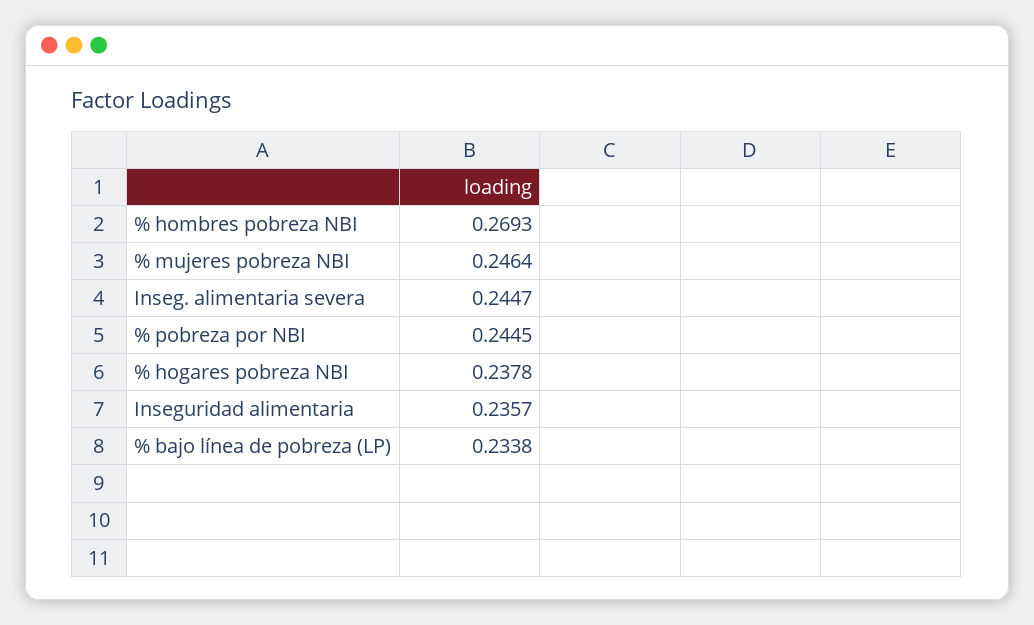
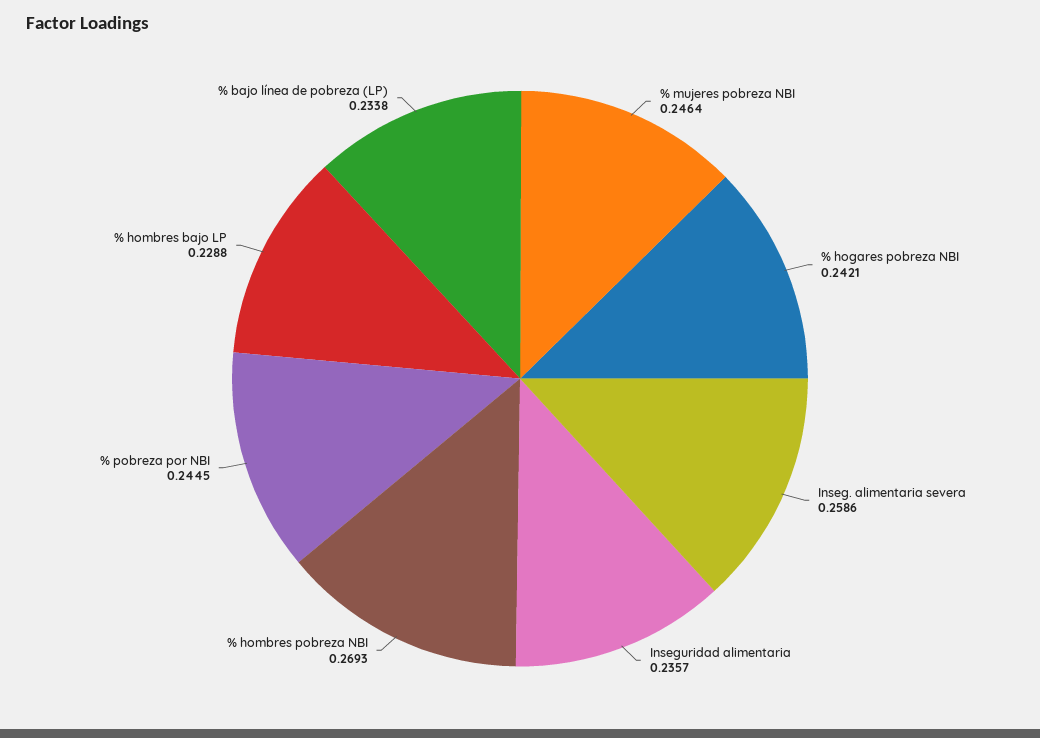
  {
    "% hombres pobreza NBI": 0.2693,
    "% mujeres pobreza NBI": 0.2464,
-   "Inseg. alimentaria severa": 0.2447,
+   "Inseg. alimentaria severa": 0.2586,
    "% pobreza por NBI": 0.2445,
-   "% hogares pobreza NBI": 0.2378,
+   "% hogares pobreza NBI": 0.2421,
    "Inseguridad alimentaria": 0.2357,
-   "% bajo línea de pobreza (LP)": 0.2338
+   "% bajo línea de pobreza (LP)": 0.2338,
+   "% hombres bajo LP": 0.2288
  }

